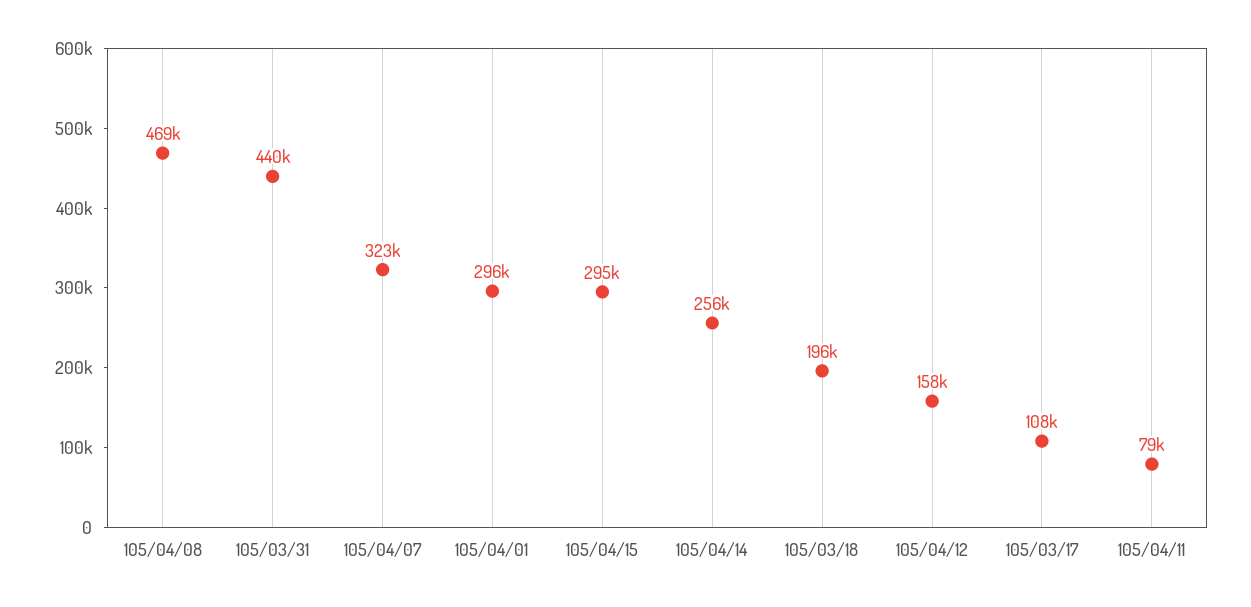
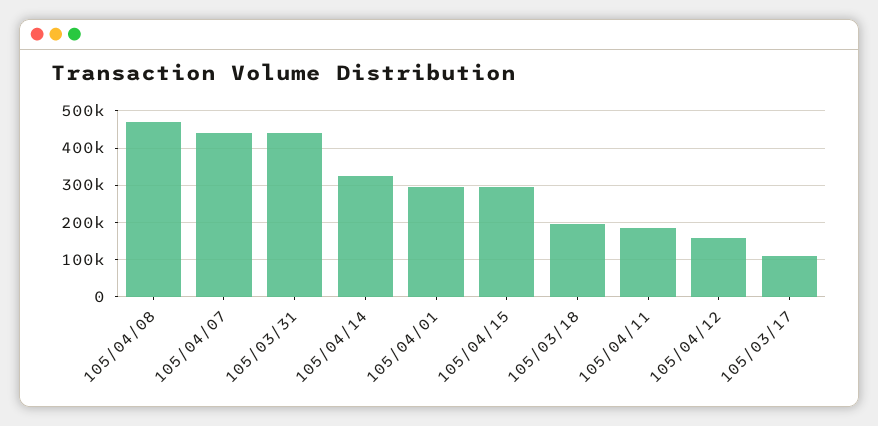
  {
    "105/04/08": 469000,
    "105/03/31": 440000,
-   "105/04/07": 323000,
+   "105/04/07": 440000,
    "105/04/01": 296000,
    "105/04/15": 295000,
-   "105/04/14": 256000,
+   "105/04/14": 320000,
    "105/03/18": 196000,
    "105/04/12": 158000,
    "105/03/17": 108000,
-   "105/04/11": 79000
+   "105/04/11": 180000
  }

